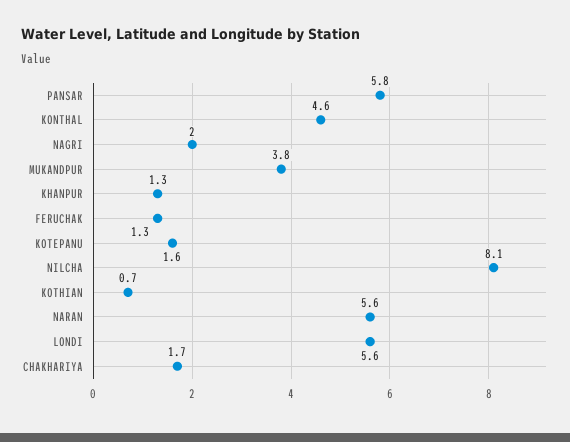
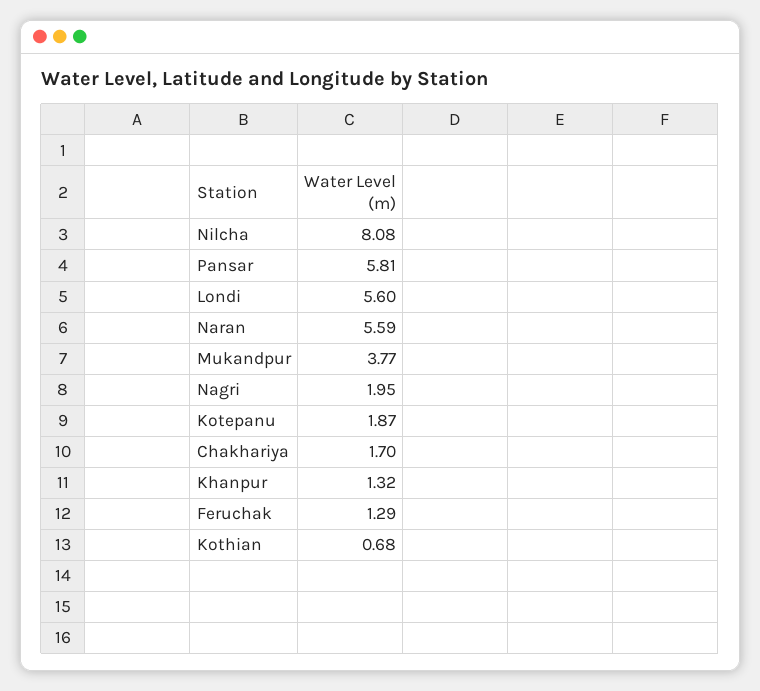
  {
    "PANSAR": 5.81,
-   "KONTHAL": 4.6,
    "NAGRI": 1.95,
    "MUKANDPUR": 3.77,
    "KHANPUR": 1.32,
    "FERUCHAK": 1.29,
-   "KOTEPANU": 1.6,
+   "KOTEPANU": 1.87,
    "NILCHA": 8.08,
    "KOTHIAN": 0.68,
    "NARAN": 5.59,
    "LONDI": 5.6,
    "CHAKHARIYA": 1.7
  }

